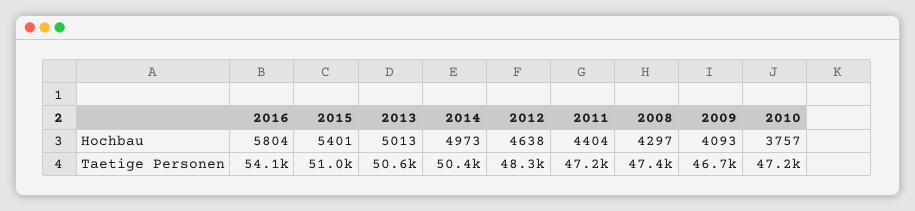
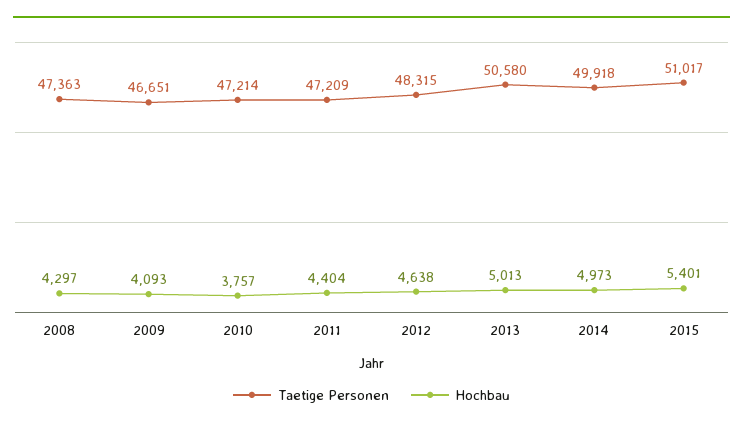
  {
    "Hochbau": {
-     "2016": 5804,
      "2015": 5401,
      "2013": 5013,
      "2014": 4973,
      "2012": 4638,
      "2011": 4404,
      "2008": 4297,
      "2009": 4093,
      "2010": 3757
    },
    "Taetige Personen": {
-     "2016": 54100,
      "2015": 51017,
      "2013": 50580,
-     "2014": 50400,
+     "2014": 49918,
      "2012": 48315,
      "2011": 47209,
      "2008": 47363,
      "2009": 46651,
      "2010": 47214
    }
  }

